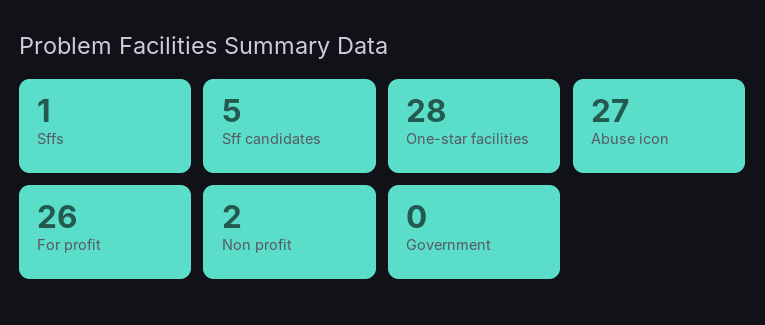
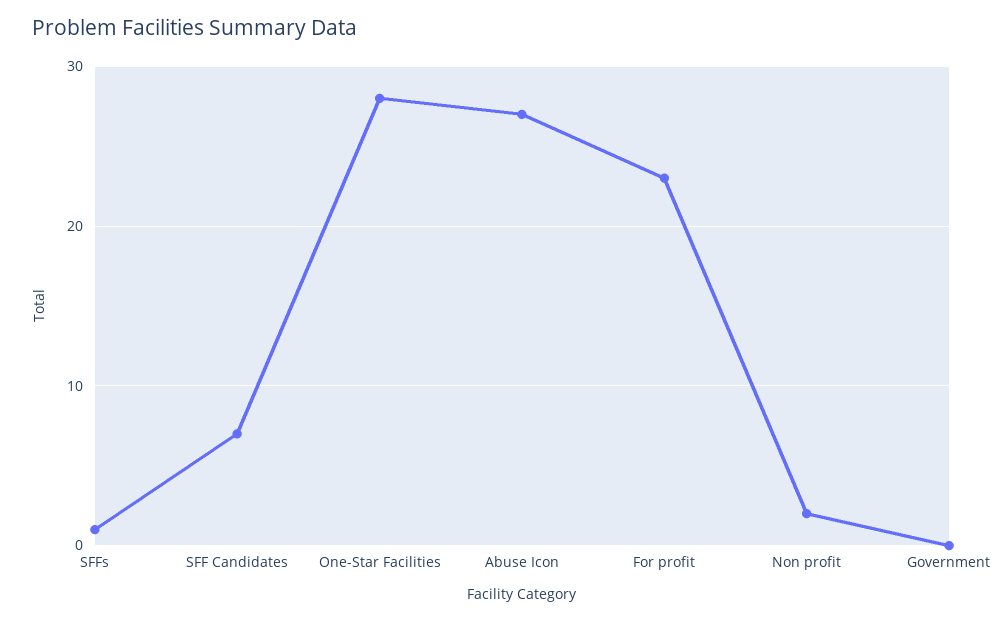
  {
    "Sffs": 1,
-   "Sff candidates": 5,
+   "Sff candidates": 7,
    "One-star facilities": 28,
    "Abuse icon": 27,
-   "For profit": 26,
+   "For profit": 23,
    "Non profit": 2,
    "Government": 0
  }

